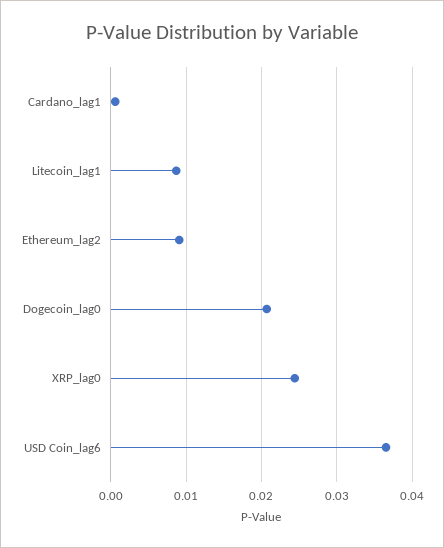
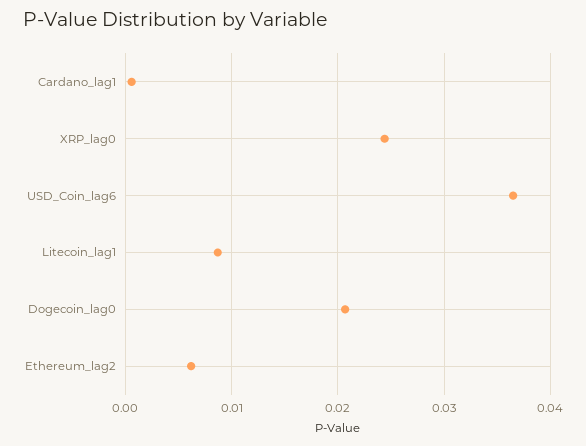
  {
    "Cardano_lag1": 0.001,
    "Litecoin_lag1": 0.009,
-   "Ethereum_lag2": 0.009,
+   "Ethereum_lag2": 0.006,
    "Dogecoin_lag0": 0.021,
    "XRP_lag0": 0.024,
    "USD Coin_lag6": 0.037
  }

